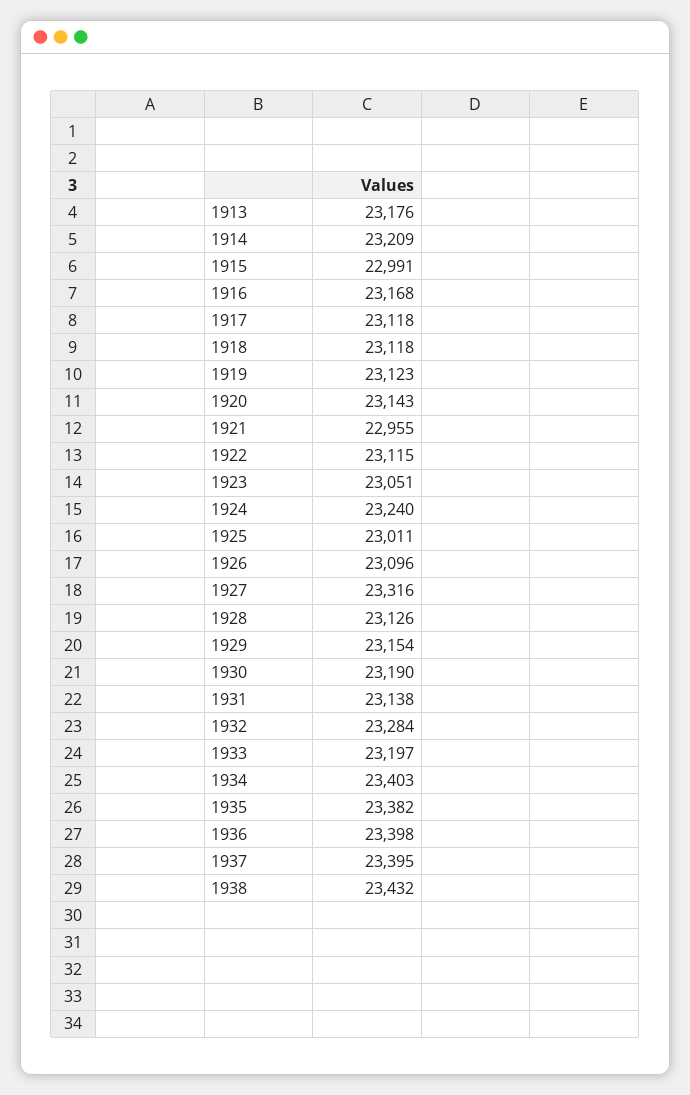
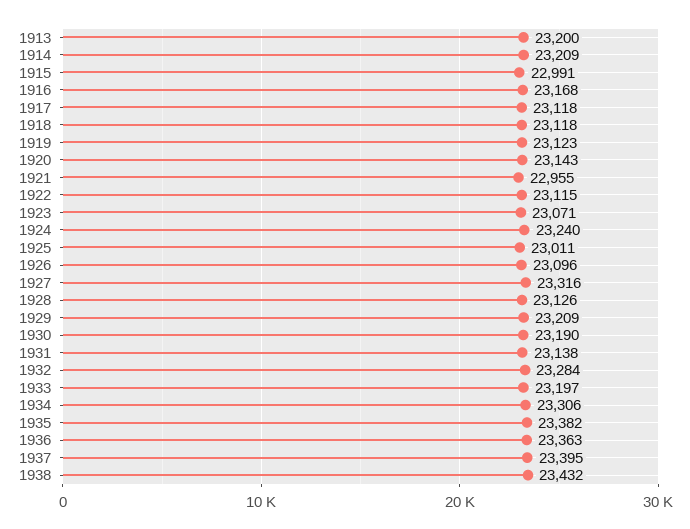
  {
-   "1913": 23176,
+   "1913": 23200,
    "1914": 23209,
    "1915": 22991,
    "1916": 23168,
    "1917": 23118,
    "1918": 23118,
    "1919": 23123,
    "1920": 23143,
    "1921": 22955,
    "1922": 23115,
-   "1923": 23051,
+   "1923": 23071,
    "1924": 23240,
    "1925": 23011,
    "1926": 23096,
    "1927": 23316,
    "1928": 23126,
-   "1929": 23154,
+   "1929": 23209,
    "1930": 23190,
    "1931": 23138,
    "1932": 23284,
    "1933": 23197,
-   "1934": 23403,
+   "1934": 23306,
    "1935": 23382,
-   "1936": 23398,
+   "1936": 23363,
    "1937": 23395,
    "1938": 23432
  }

